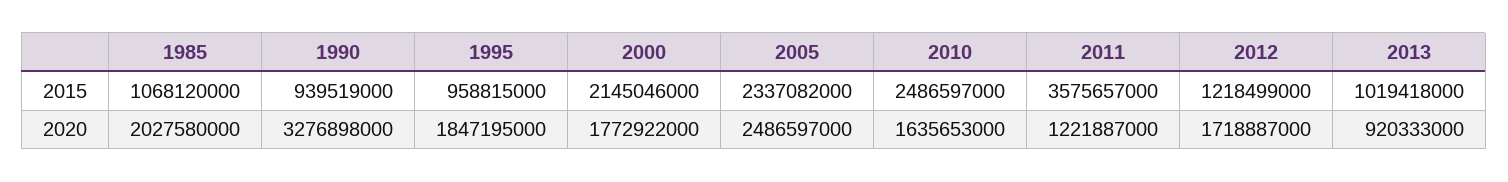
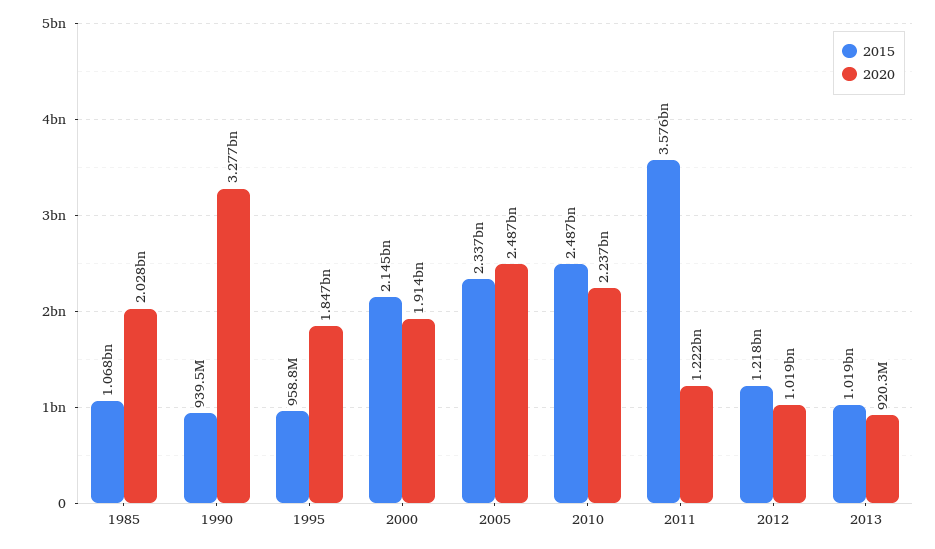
  {
    "2015": {
      "1985": 1068120000,
      "1990": 939519000,
      "1995": 958815000,
      "2000": 2145046000,
      "2005": 2337082000,
      "2010": 2486597000,
      "2011": 3575657000,
      "2012": 1218499000,
      "2013": 1019418000
    },
    "2020": {
      "1985": 2027580000,
      "1990": 3276898000,
      "1995": 1847195000,
-     "2000": 1772922000,
+     "2000": 1914000000,
      "2005": 2486597000,
-     "2010": 1635653000,
+     "2010": 2237000000,
      "2011": 1221887000,
-     "2012": 1718887000,
+     "2012": 1019000000,
      "2013": 920333000
    }
  }

